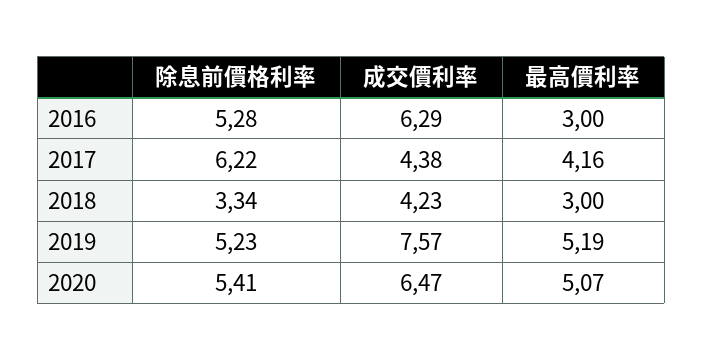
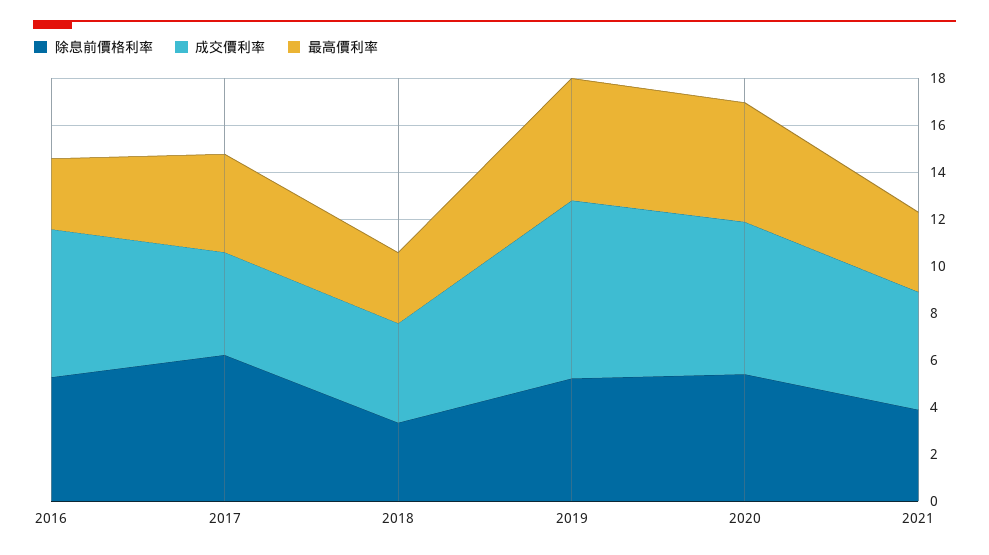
  {
    "除息前價格利率": {
      "2016": 5.28,
      "2017": 6.22,
      "2018": 3.34,
      "2019": 5.23,
-     "2020": 5.41
+     "2020": 5.41,
+     "2021": 4
    },
    "成交價利率": {
      "2016": 6.29,
      "2017": 4.38,
      "2018": 4.23,
      "2019": 7.57,
-     "2020": 6.47
+     "2020": 6.47,
+     "2021": 5
    },
    "最高價利率": {
      "2016": 3,
      "2017": 4.16,
      "2018": 3,
      "2019": 5.19,
-     "2020": 5.07
+     "2020": 5.07,
+     "2021": 3.5
    }
  }

